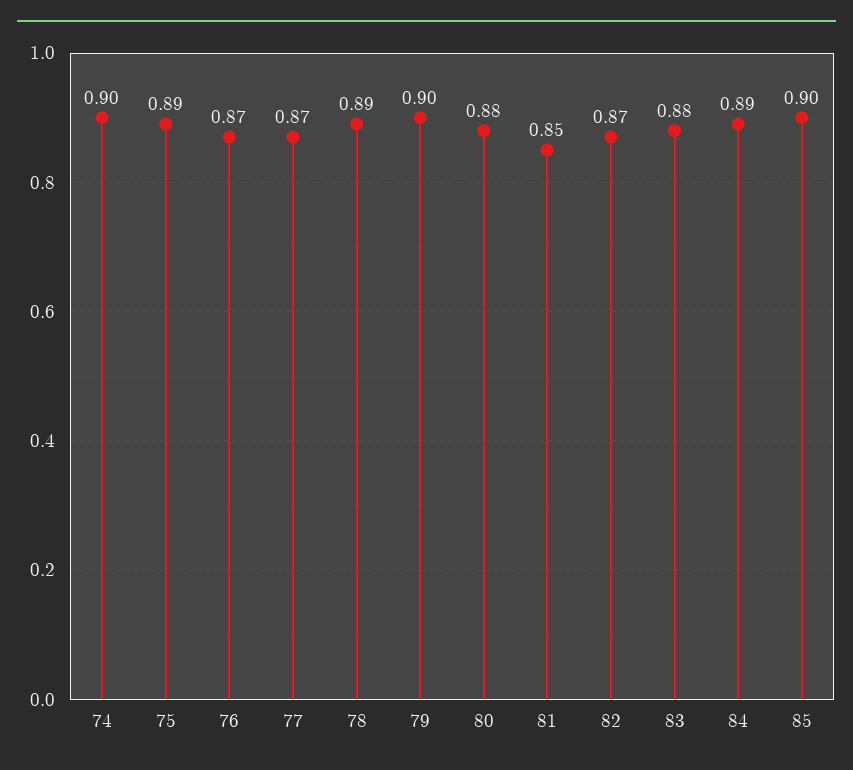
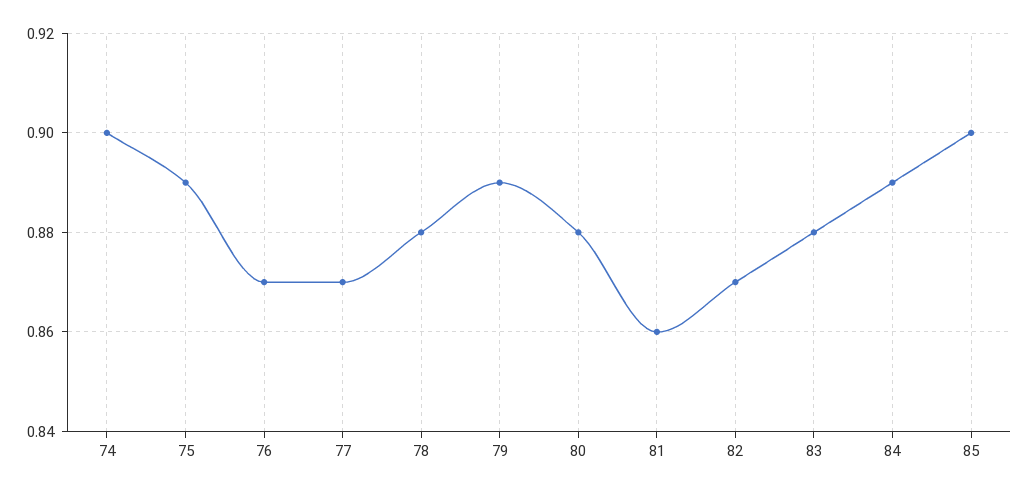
  {
    "74": 0.9,
    "75": 0.89,
    "76": 0.87,
    "77": 0.87,
-   "78": 0.89,
+   "78": 0.88,
-   "79": 0.9,
+   "79": 0.89,
    "80": 0.88,
-   "81": 0.85,
+   "81": 0.86,
    "82": 0.87,
    "83": 0.88,
    "84": 0.89,
    "85": 0.9
  }

